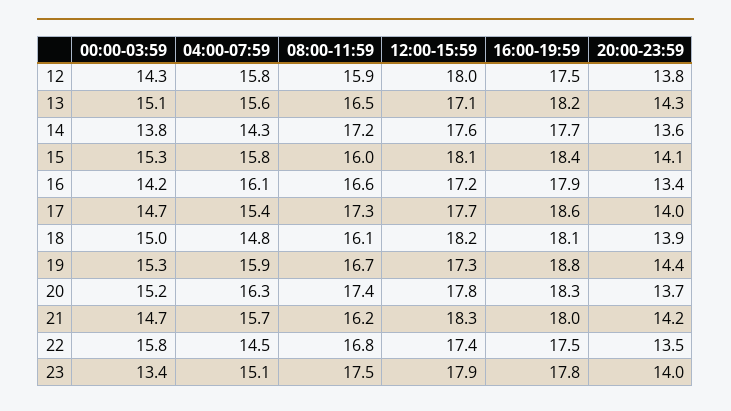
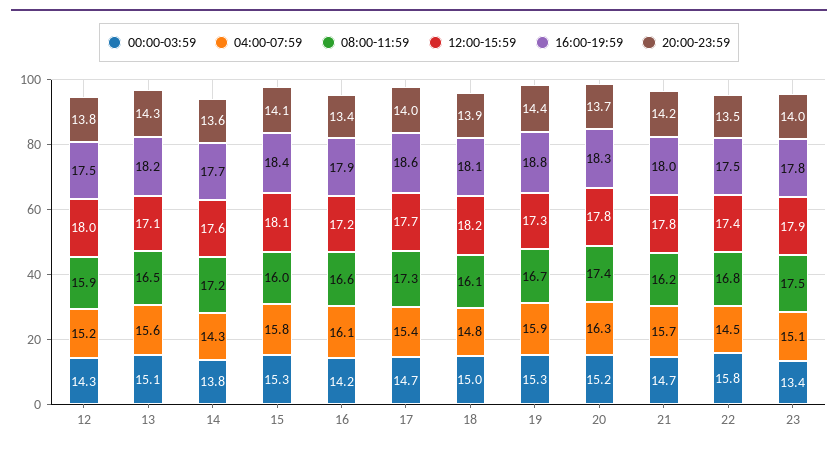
  {
    "00:00-03:59": {
      "12": 14.3,
      "13": 15.1,
      "14": 13.8,
      "15": 15.3,
      "16": 14.2,
      "17": 14.7,
      "18": 15,
      "19": 15.3,
      "20": 15.2,
      "21": 14.7,
      "22": 15.8,
      "23": 13.4
    },
    "04:00-07:59": {
-     "12": 15.8,
+     "12": 15.2,
      "13": 15.6,
      "14": 14.3,
      "15": 15.8,
      "16": 16.1,
      "17": 15.4,
      "18": 14.8,
      "19": 15.9,
      "20": 16.3,
      "21": 15.7,
      "22": 14.5,
      "23": 15.1
    },
    "08:00-11:59": {
      "12": 15.9,
      "13": 16.5,
      "14": 17.2,
      "15": 16,
      "16": 16.6,
      "17": 17.3,
      "18": 16.1,
      "19": 16.7,
      "20": 17.4,
      "21": 16.2,
      "22": 16.8,
      "23": 17.5
    },
    "12:00-15:59": {
      "12": 18,
      "13": 17.1,
      "14": 17.6,
      "15": 18.1,
      "16": 17.2,
      "17": 17.7,
      "18": 18.2,
      "19": 17.3,
      "20": 17.8,
-     "21": 18.3,
+     "21": 17.8,
      "22": 17.4,
      "23": 17.9
    },
    "16:00-19:59": {
      "12": 17.5,
      "13": 18.2,
      "14": 17.7,
      "15": 18.4,
      "16": 17.9,
      "17": 18.6,
      "18": 18.1,
      "19": 18.8,
      "20": 18.3,
      "21": 18,
      "22": 17.5,
      "23": 17.8
    },
    "20:00-23:59": {
      "12": 13.8,
      "13": 14.3,
      "14": 13.6,
      "15": 14.1,
      "16": 13.4,
      "17": 14,
      "18": 13.9,
      "19": 14.4,
      "20": 13.7,
      "21": 14.2,
      "22": 13.5,
      "23": 14
    }
  }

